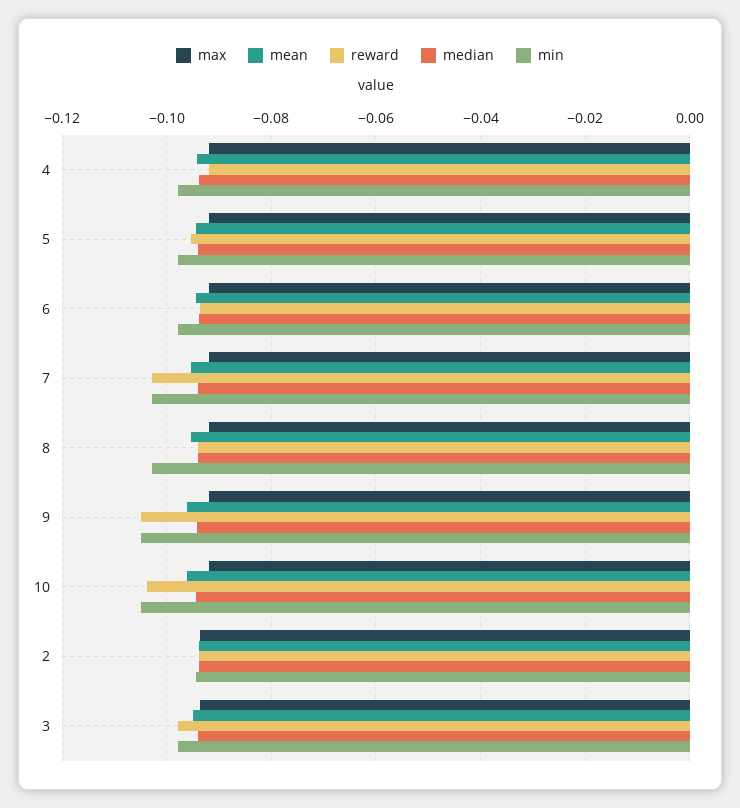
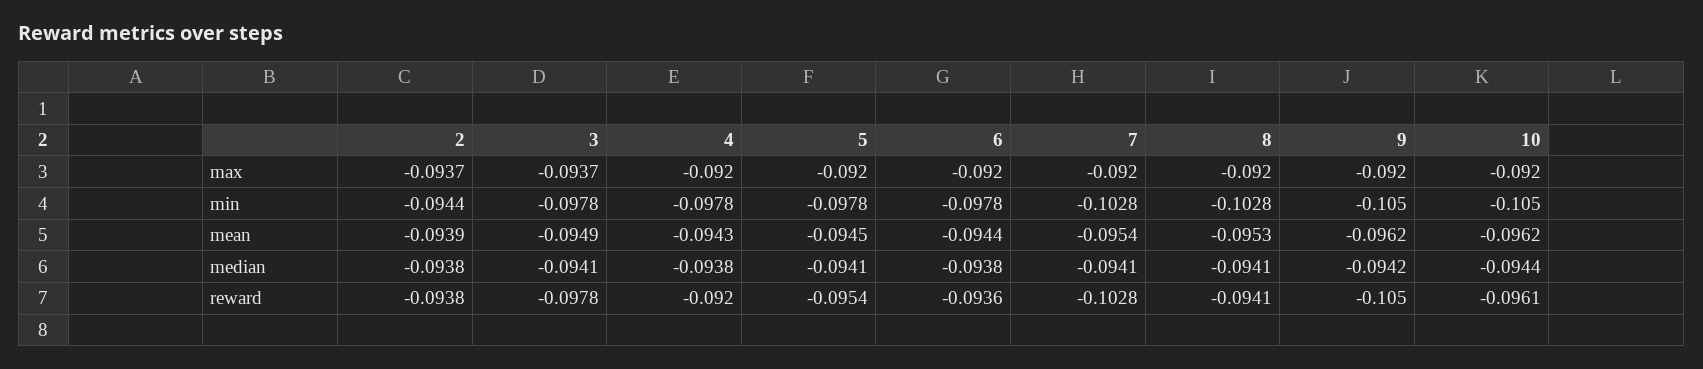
  {
    "max": {
      "4": -0.092,
      "5": -0.092,
      "6": -0.092,
      "7": -0.092,
      "8": -0.092,
      "9": -0.092,
      "10": -0.092,
      "2": -0.0937,
      "3": -0.0937
    },
    "mean": {
      "4": -0.0943,
      "5": -0.0945,
      "6": -0.0944,
      "7": -0.0954,
      "8": -0.0953,
      "9": -0.0962,
      "10": -0.0962,
      "2": -0.0939,
      "3": -0.0949
    },
    "reward": {
      "4": -0.092,
      "5": -0.0954,
      "6": -0.0936,
      "7": -0.1028,
      "8": -0.0941,
      "9": -0.105,
-     "10": -0.104,
+     "10": -0.0961,
      "2": -0.0938,
      "3": -0.0978
    },
    "median": {
      "4": -0.0938,
      "5": -0.0941,
      "6": -0.0938,
      "7": -0.0941,
      "8": -0.0941,
      "9": -0.0942,
      "10": -0.0944,
      "2": -0.0938,
      "3": -0.0941
    },
    "min": {
      "4": -0.0978,
      "5": -0.0978,
      "6": -0.0978,
      "7": -0.1028,
      "8": -0.1028,
      "9": -0.105,
      "10": -0.105,
      "2": -0.0944,
      "3": -0.0978
    }
  }

